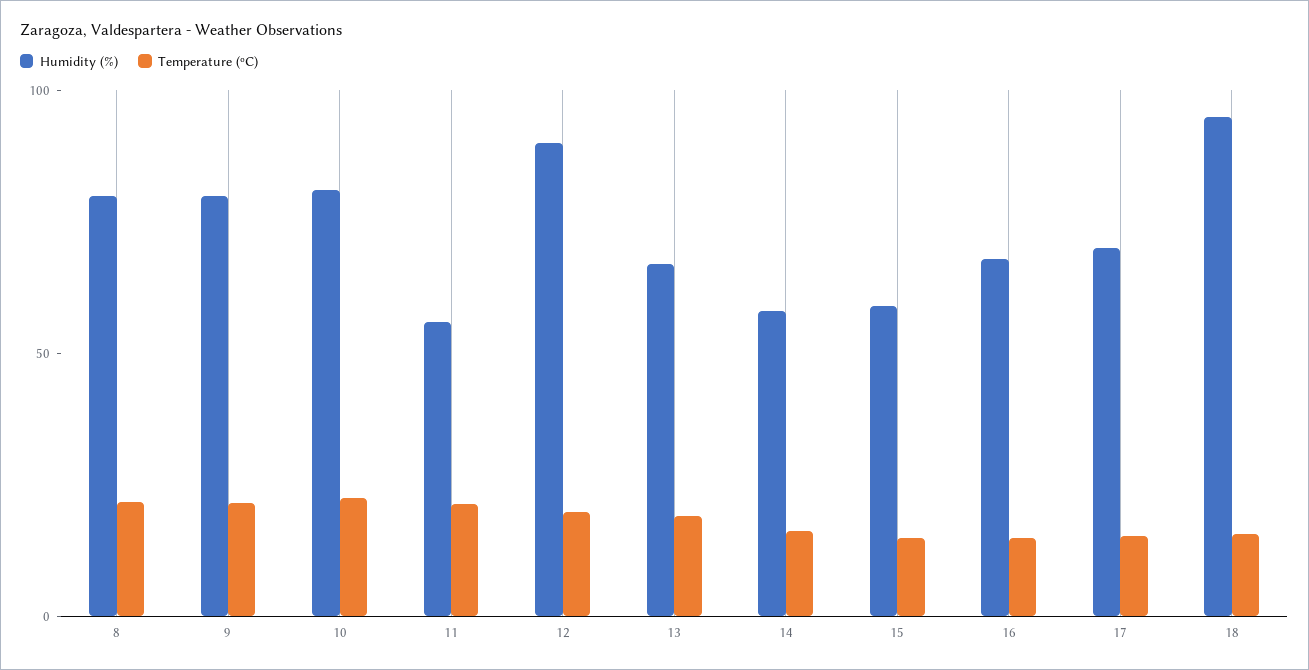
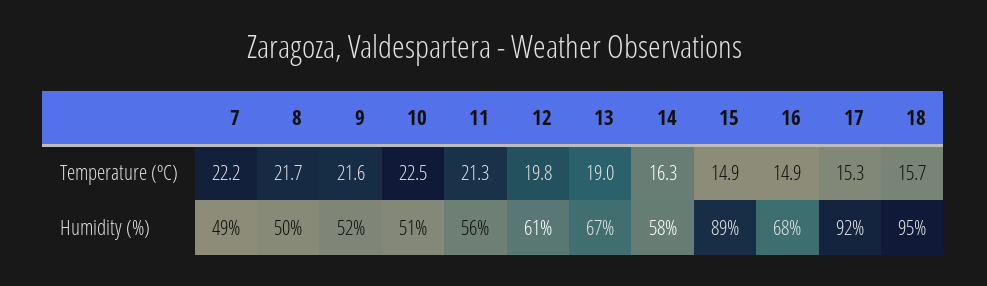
  {
    "Humidity (%)": {
-     "8": 80,
+     "8": 50,
-     "9": 80,
+     "9": 52,
-     "10": 80,
+     "10": 51,
      "11": 56,
-     "12": 90,
+     "12": 61,
      "13": 67,
      "14": 58,
-     "15": 60,
+     "15": 89,
      "16": 68,
-     "17": 70,
+     "17": 92,
-     "18": 95
+     "18": 95,
+     "7": 49
    },
    "Temperature (ºC)": {
      "8": 21.7,
      "9": 21.6,
      "10": 22.5,
      "11": 21.3,
      "12": 19.8,
      "13": 19,
      "14": 16.3,
      "15": 14.9,
      "16": 14.9,
      "17": 15.3,
-     "18": 15.7
+     "18": 15.7,
+     "7": 22.2
    }
  }

